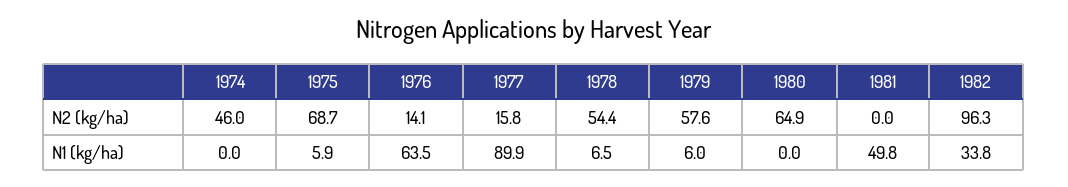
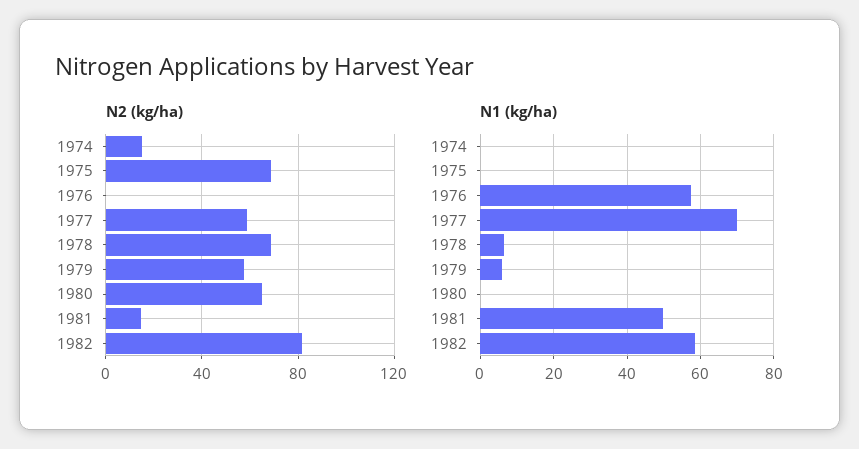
  {
    "N2 (kg/ha)": {
-     "1974": 46,
+     "1974": 15,
      "1975": 68.7,
-     "1976": 14.1,
+     "1976": 0,
-     "1977": 15.8,
+     "1977": 60,
-     "1978": 54.4,
+     "1978": 70,
      "1979": 57.6,
      "1980": 64.9,
-     "1981": 0,
+     "1981": 15,
-     "1982": 96.3
+     "1982": 80
    },
    "N1 (kg/ha)": {
      "1974": 0,
-     "1975": 5.9,
+     "1975": 0,
-     "1976": 63.5,
+     "1976": 58,
-     "1977": 89.9,
+     "1977": 70,
      "1978": 6.5,
      "1979": 6,
      "1980": 0,
      "1981": 49.8,
-     "1982": 33.8
+     "1982": 58
    }
  }

